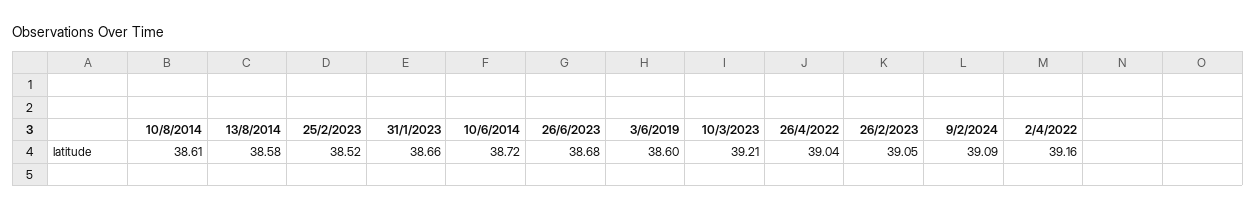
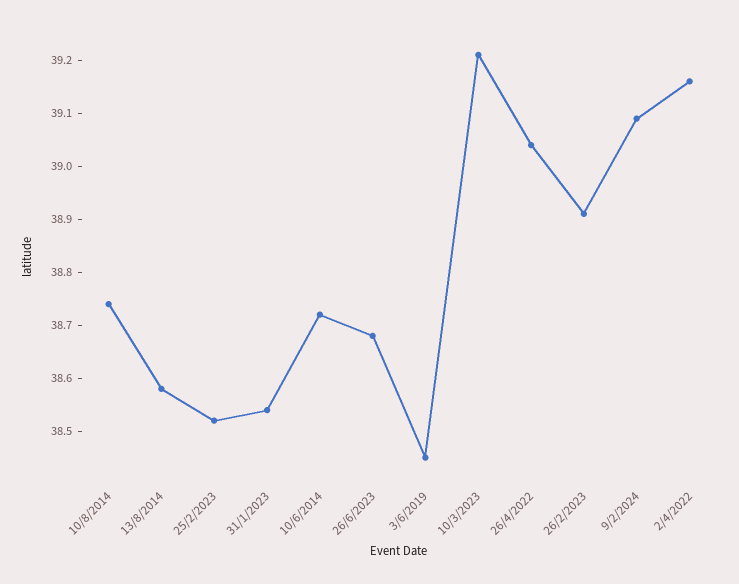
  {
-   "10/8/2014": 38.61,
+   "10/8/2014": 38.75,
    "13/8/2014": 38.58,
    "25/2/2023": 38.52,
-   "31/1/2023": 38.66,
+   "31/1/2023": 38.55,
    "10/6/2014": 38.72,
    "26/6/2023": 38.68,
-   "3/6/2019": 38.6,
+   "3/6/2019": 38.45,
    "10/3/2023": 39.21,
    "26/4/2022": 39.04,
-   "26/2/2023": 39.05,
+   "26/2/2023": 38.9,
    "9/2/2024": 39.09,
    "2/4/2022": 39.16
  }

